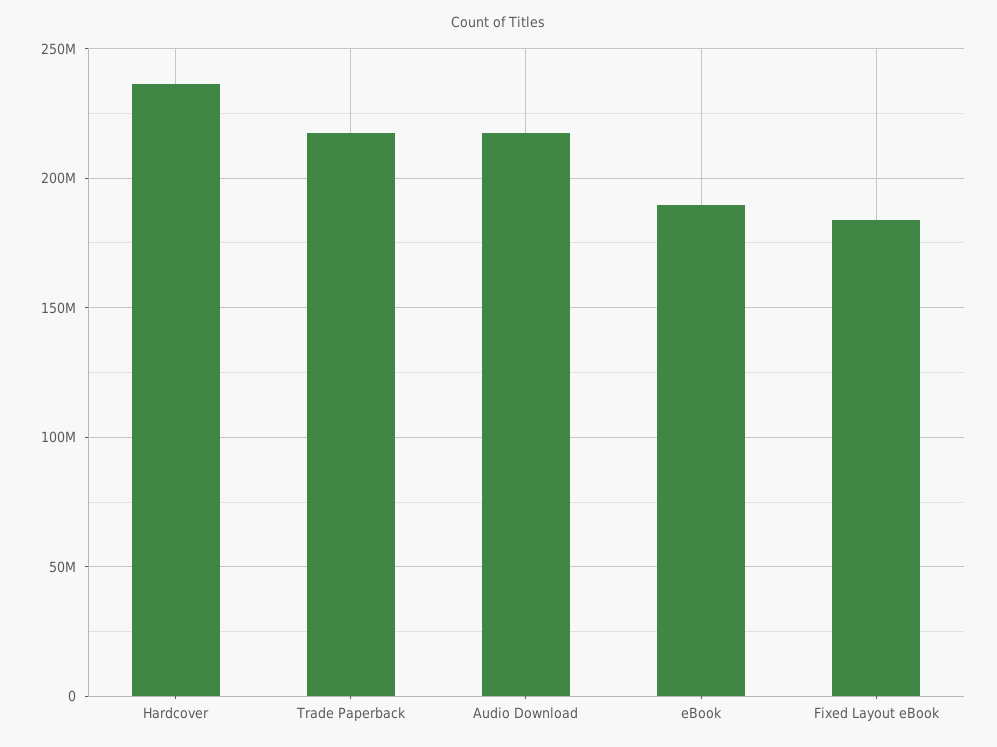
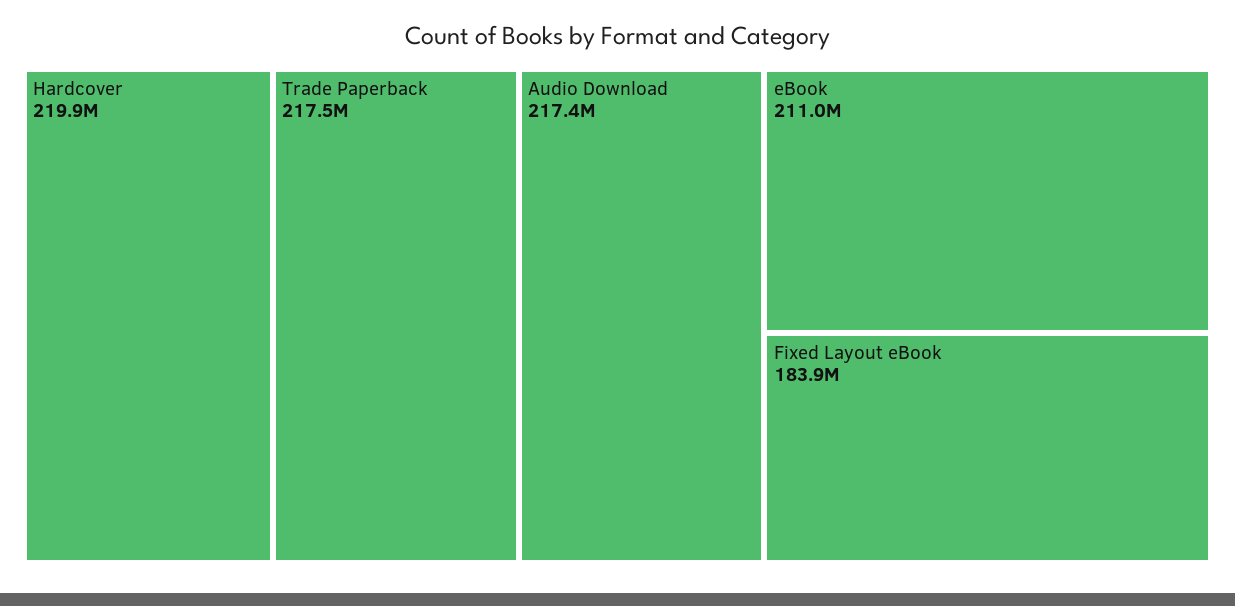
  {
-   "Hardcover": 235000000,
+   "Hardcover": 219900000,
    "Trade Paperback": 217500000,
    "Audio Download": 217400000,
-   "eBook": 190000000,
+   "eBook": 211000000,
    "Fixed Layout eBook": 183900000
  }

